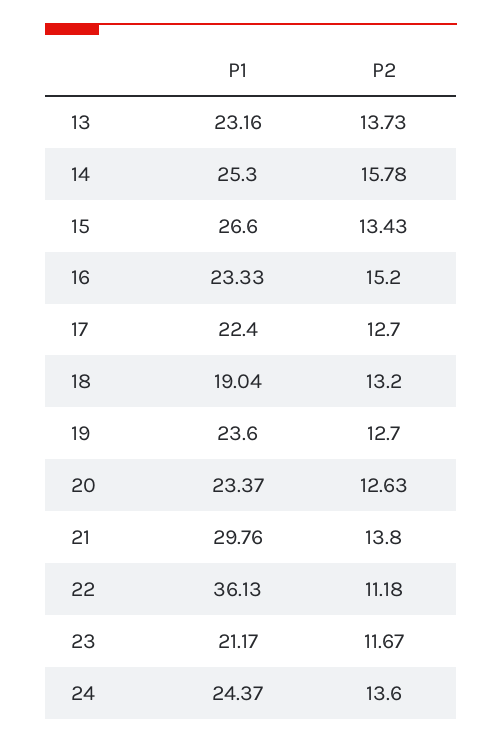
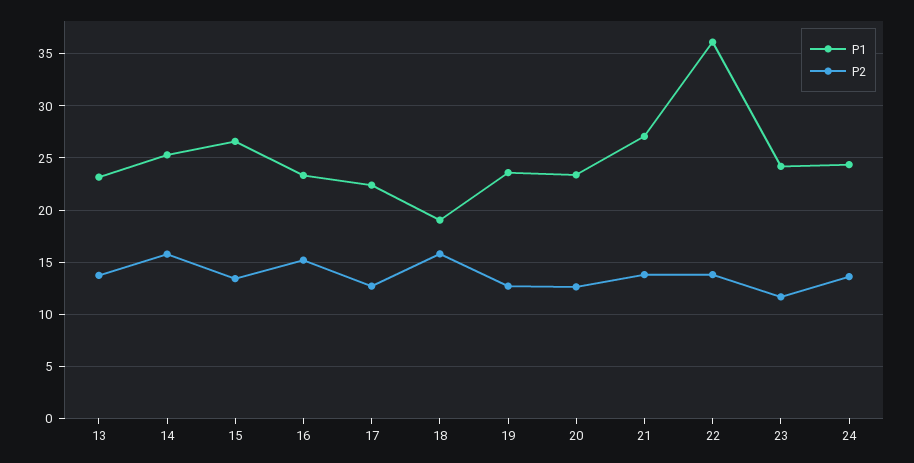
  {
    "P1": {
      "13": 23.16,
      "14": 25.3,
      "15": 26.6,
      "16": 23.33,
      "17": 22.4,
      "18": 19.04,
      "19": 23.6,
      "20": 23.37,
-     "21": 29.76,
+     "21": 27,
      "22": 36.13,
-     "23": 21.17,
+     "23": 24,
      "24": 24.37
    },
    "P2": {
      "13": 13.73,
      "14": 15.78,
      "15": 13.43,
      "16": 15.2,
      "17": 12.7,
-     "18": 13.2,
+     "18": 16,
      "19": 12.7,
      "20": 12.63,
      "21": 13.8,
-     "22": 11.18,
+     "22": 14,
      "23": 11.67,
      "24": 13.6
    }
  }

